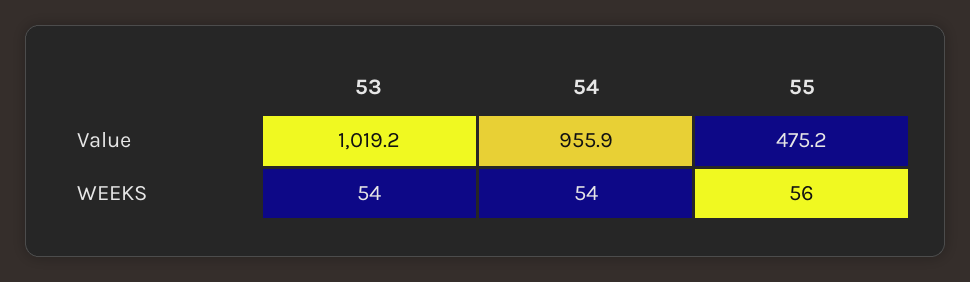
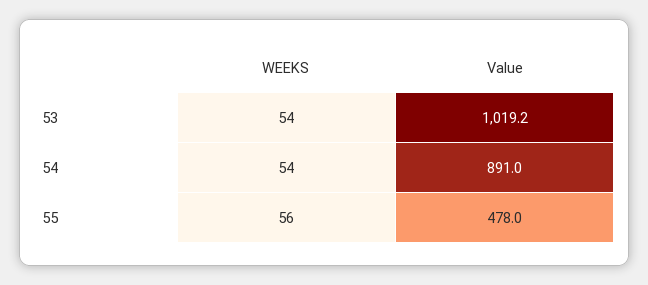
  {
    "53": {
      "Value": 1019.2,
      "WEEKS": 54
    },
    "54": {
-     "Value": 955.9,
+     "Value": 891,
      "WEEKS": 54
    },
    "55": {
-     "Value": 475.2,
+     "Value": 478,
      "WEEKS": 56
    }
  }

